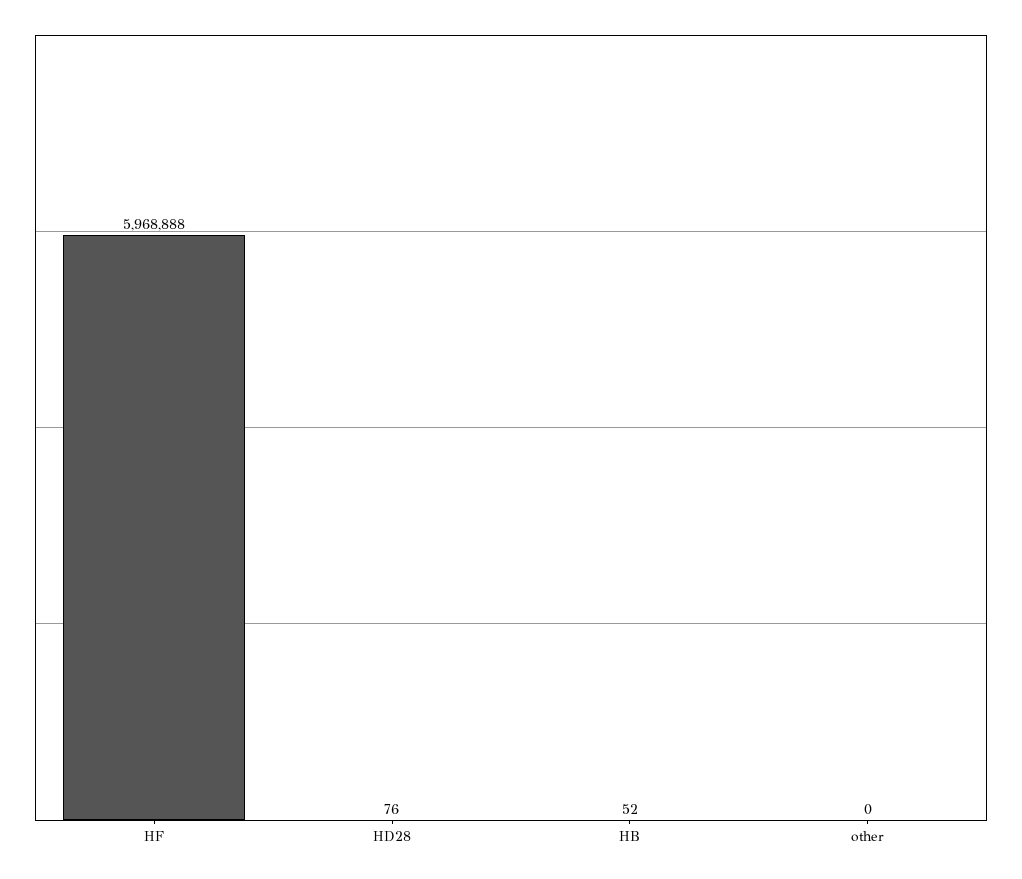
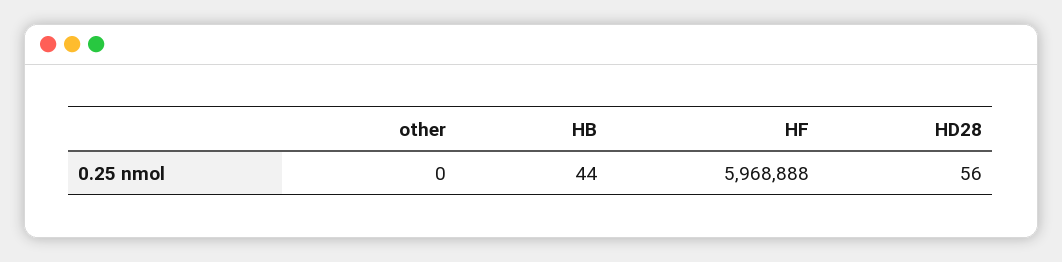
  {
    "HF": 5968888,
-   "HD28": 76,
+   "HD28": 56,
-   "HB": 52,
+   "HB": 44,
    "other": 0
  }

